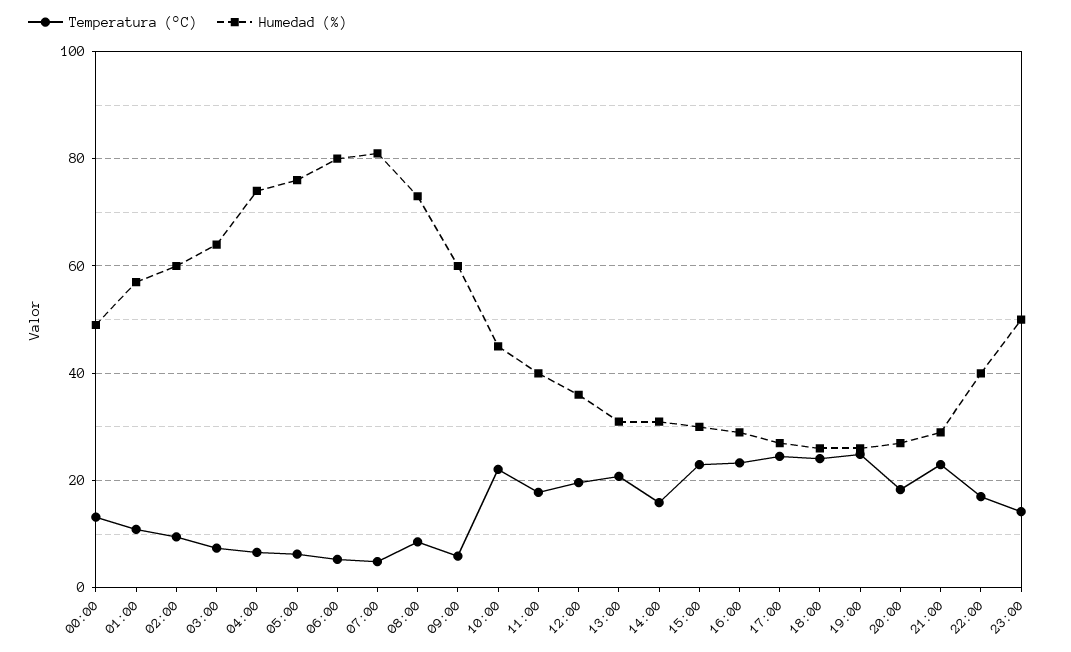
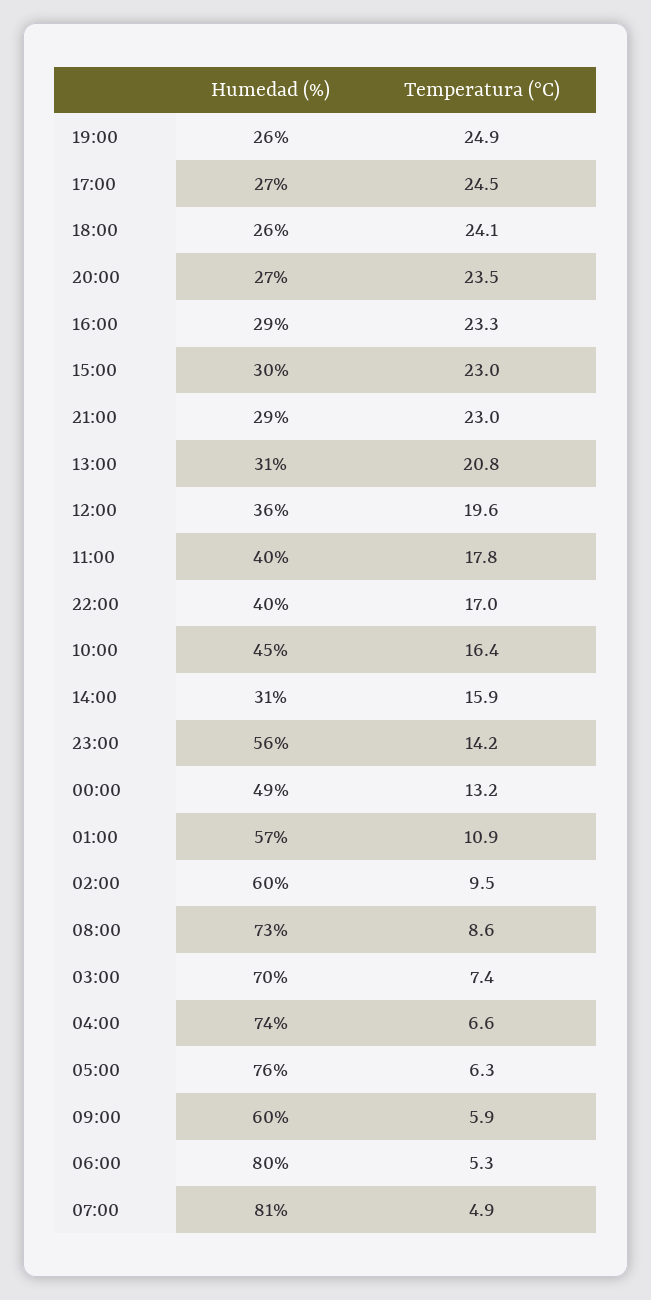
  {
    "Temperatura (°C)": {
      "00:00": 13.2,
      "01:00": 10.9,
      "02:00": 9.5,
      "03:00": 7.4,
      "04:00": 6.6,
      "05:00": 6.3,
      "06:00": 5.3,
      "07:00": 4.9,
      "08:00": 8.6,
      "09:00": 5.9,
-     "10:00": 22,
+     "10:00": 16.4,
      "11:00": 17.8,
      "12:00": 19.6,
      "13:00": 20.8,
      "14:00": 15.9,
      "15:00": 23,
      "16:00": 23.3,
      "17:00": 24.5,
      "18:00": 24.1,
      "19:00": 24.9,
-     "20:00": 18,
+     "20:00": 23.5,
      "21:00": 23,
      "22:00": 17,
      "23:00": 14.2
    },
    "Humedad (%)": {
      "00:00": 49,
      "01:00": 57,
      "02:00": 60,
-     "03:00": 64,
+     "03:00": 70,
      "04:00": 74,
      "05:00": 76,
      "06:00": 80,
      "07:00": 81,
      "08:00": 73,
      "09:00": 60,
      "10:00": 45,
      "11:00": 40,
      "12:00": 36,
      "13:00": 31,
      "14:00": 31,
      "15:00": 30,
      "16:00": 29,
      "17:00": 27,
      "18:00": 26,
      "19:00": 26,
      "20:00": 27,
      "21:00": 29,
      "22:00": 40,
-     "23:00": 50
+     "23:00": 56
    }
  }

